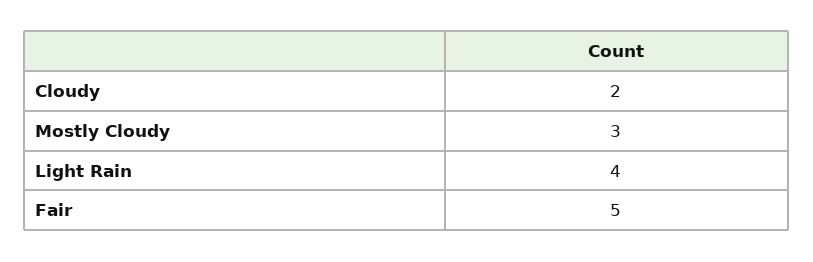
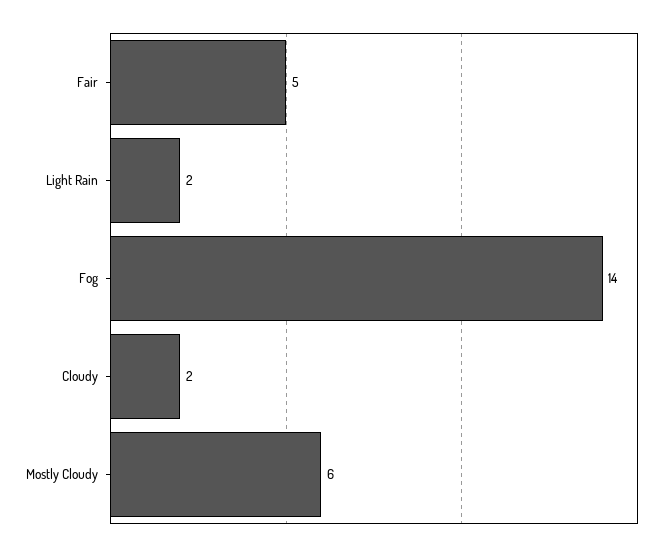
  {
    "Cloudy": 2,
-   "Mostly Cloudy": 3,
+   "Mostly Cloudy": 6,
-   "Light Rain": 4,
+   "Light Rain": 2,
-   "Fair": 5
+   "Fair": 5,
+   "Fog": 14
  }

